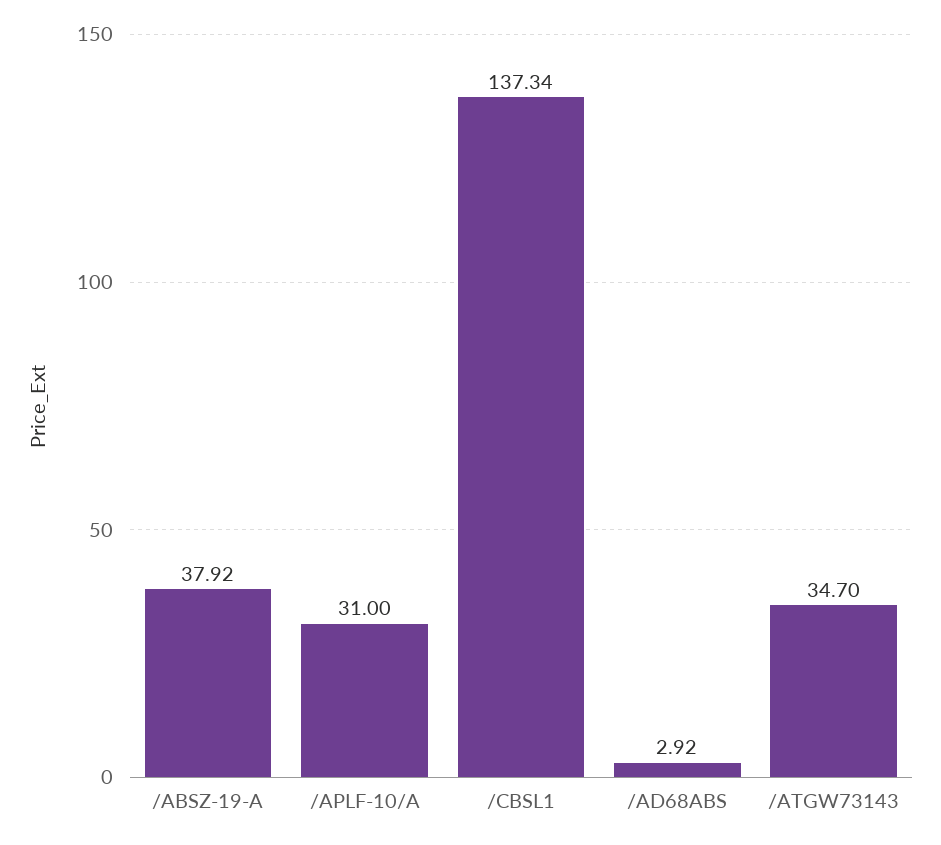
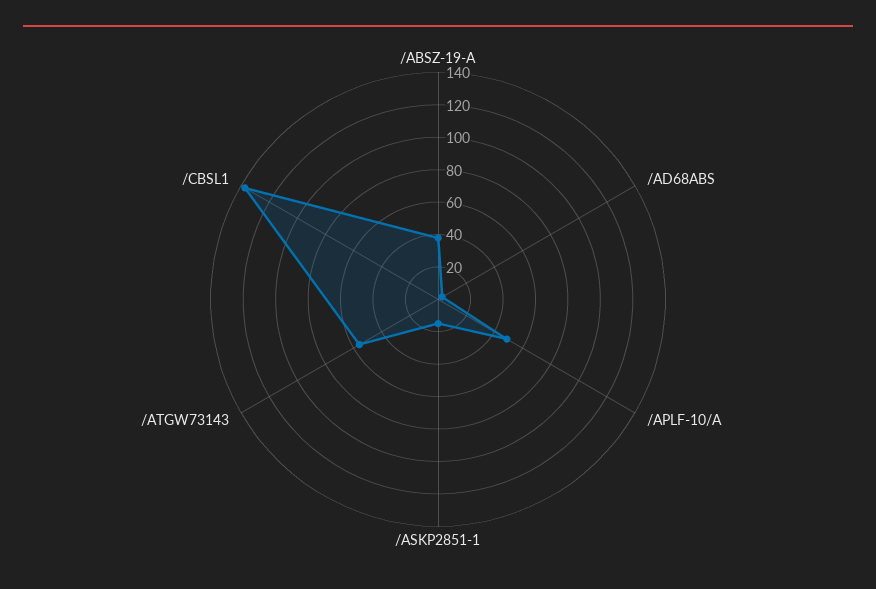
  {
    "/ABSZ-19-A": 37.92,
-   "/APLF-10/A": 31,
+   "/APLF-10/A": 50,
    "/CBSL1": 137.34,
    "/AD68ABS": 2.92,
-   "/ATGW73143": 34.7
+   "/ATGW73143": 55,
+   "/ASKP2851-1": 15
  }

